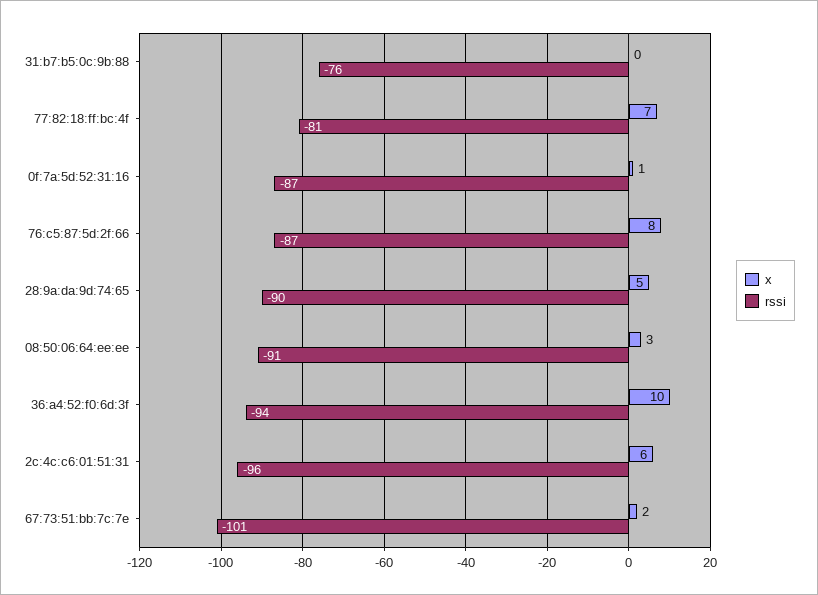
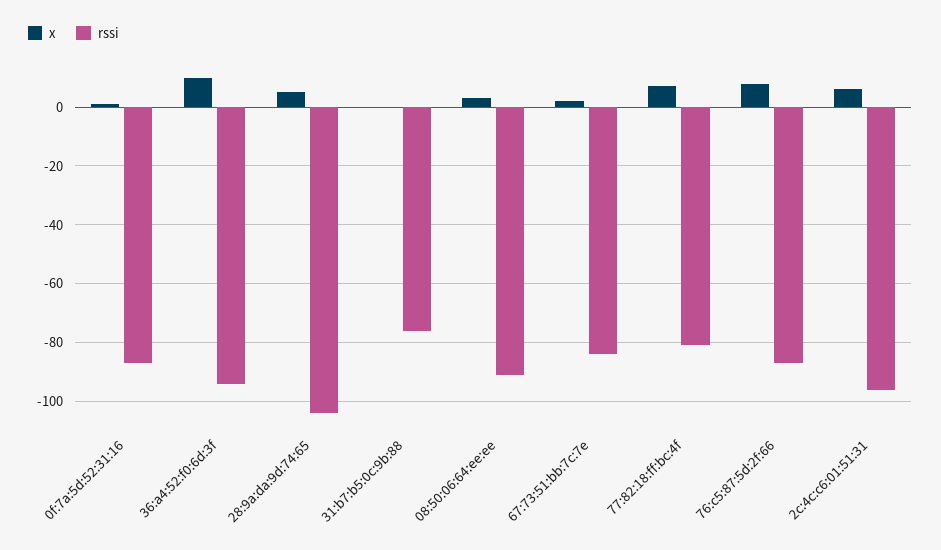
  {
    "x": {
      "31:b7:b5:0c:9b:88": 0,
      "77:82:18:ff:bc:4f": 7,
      "0f:7a:5d:52:31:16": 1,
      "76:c5:87:5d:2f:66": 8,
      "28:9a:da:9d:74:65": 5,
      "08:50:06:64:ee:ee": 3,
      "36:a4:52:f0:6d:3f": 10,
      "2c:4c:c6:01:51:31": 6,
      "67:73:51:bb:7c:7e": 2
    },
    "rssi": {
      "31:b7:b5:0c:9b:88": -76,
      "77:82:18:ff:bc:4f": -81,
      "0f:7a:5d:52:31:16": -87,
      "76:c5:87:5d:2f:66": -87,
-     "28:9a:da:9d:74:65": -90,
+     "28:9a:da:9d:74:65": -105,
      "08:50:06:64:ee:ee": -91,
      "36:a4:52:f0:6d:3f": -94,
      "2c:4c:c6:01:51:31": -96,
-     "67:73:51:bb:7c:7e": -101
+     "67:73:51:bb:7c:7e": -85
    }
  }

